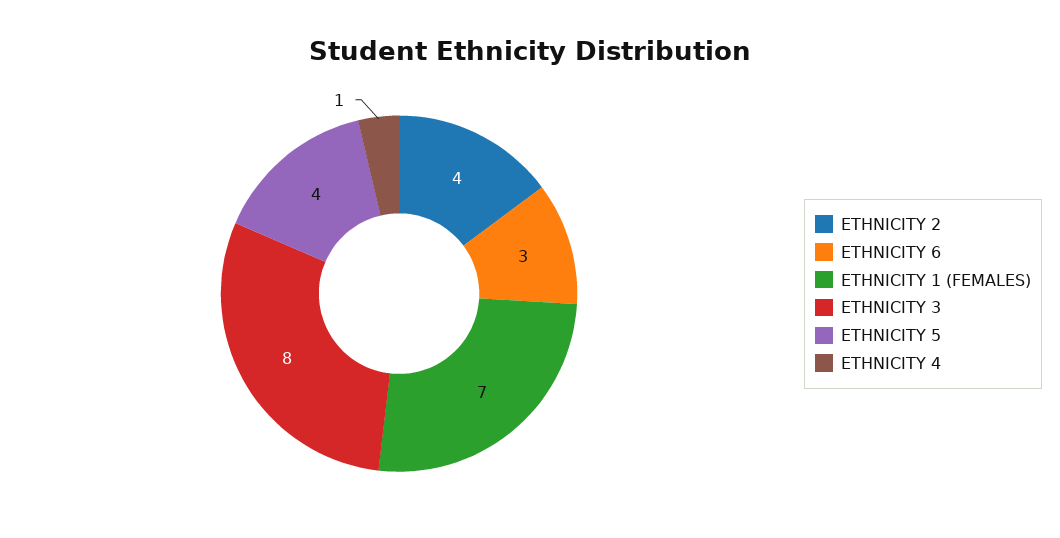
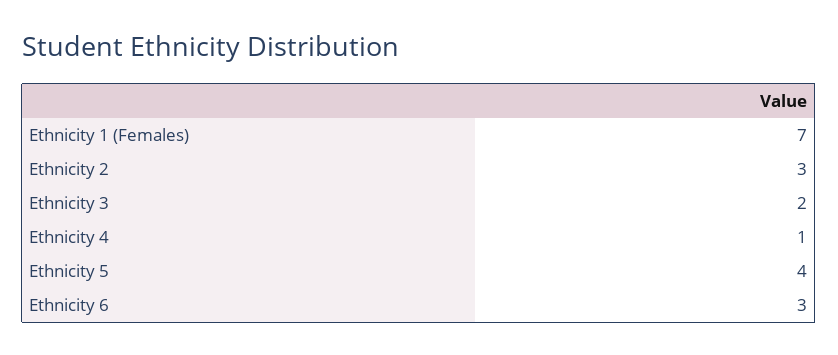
  {
-   "ETHNICITY 2": 4,
+   "ETHNICITY 2": 3,
    "ETHNICITY 6": 3,
    "ETHNICITY 1 (FEMALES)": 7,
-   "ETHNICITY 3": 8,
+   "ETHNICITY 3": 2,
    "ETHNICITY 5": 4,
    "ETHNICITY 4": 1
  }

